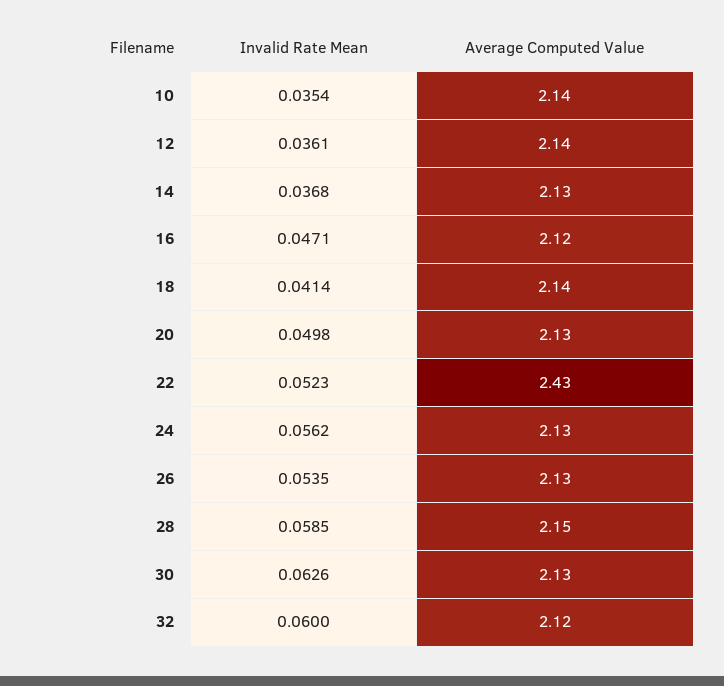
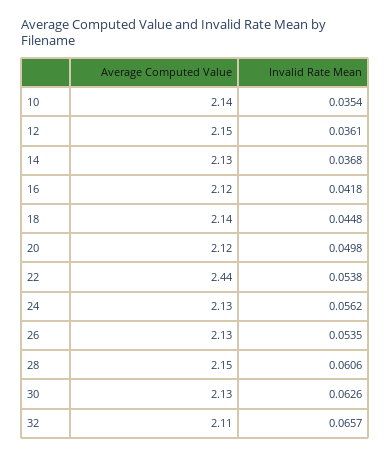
  {
    "Invalid Rate Mean": {
      "10": 0.0354,
      "12": 0.0361,
      "14": 0.0368,
-     "16": 0.0471,
+     "16": 0.0418,
-     "18": 0.0414,
+     "18": 0.0448,
      "20": 0.0498,
-     "22": 0.0523,
+     "22": 0.0538,
      "24": 0.0562,
      "26": 0.0535,
-     "28": 0.0585,
+     "28": 0.0606,
      "30": 0.0626,
-     "32": 0.06
+     "32": 0.0657
    },
    "Average Computed Value": {
      "10": 2.14,
-     "12": 2.14,
+     "12": 2.15,
      "14": 2.13,
      "16": 2.12,
      "18": 2.14,
-     "20": 2.13,
+     "20": 2.12,
-     "22": 2.43,
+     "22": 2.44,
      "24": 2.13,
      "26": 2.13,
      "28": 2.15,
      "30": 2.13,
-     "32": 2.12
+     "32": 2.11
    }
  }

